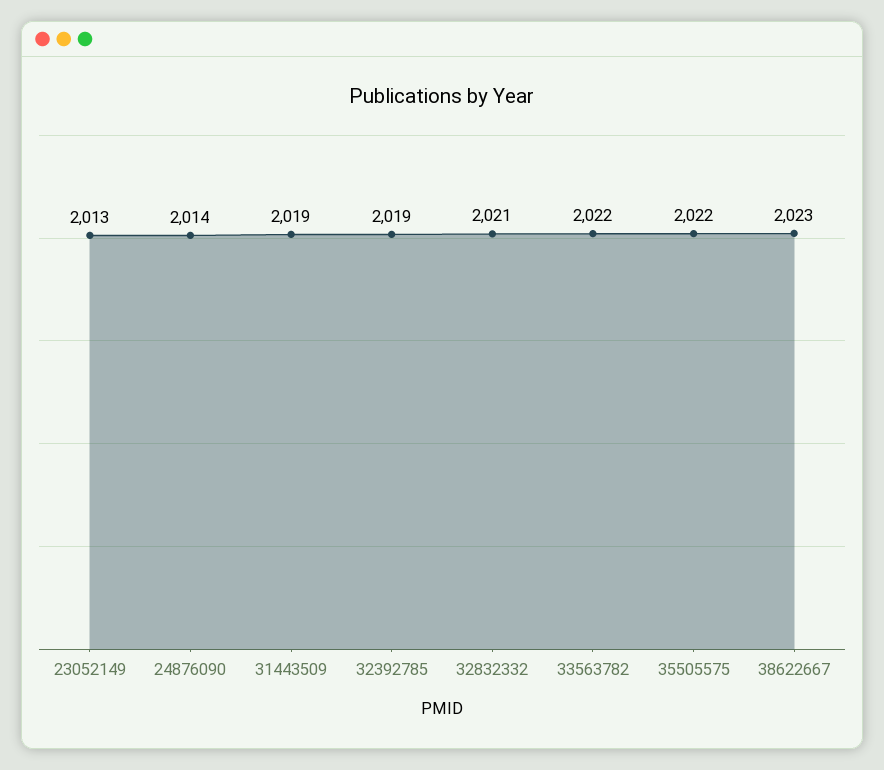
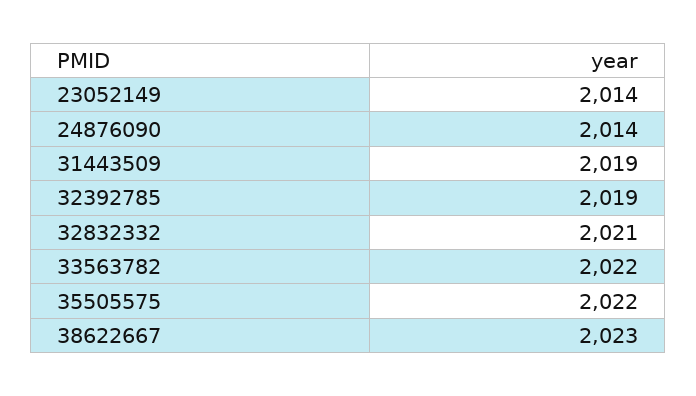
  {
-   "23052149": 2013,
+   "23052149": 2014,
    "24876090": 2014,
    "31443509": 2019,
    "32392785": 2019,
    "32832332": 2021,
    "33563782": 2022,
    "35505575": 2022,
    "38622667": 2023
  }

